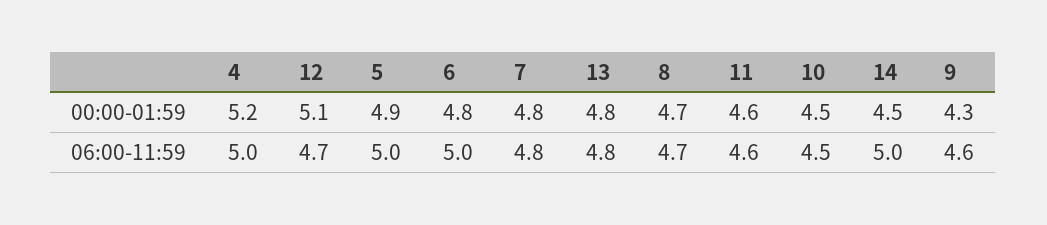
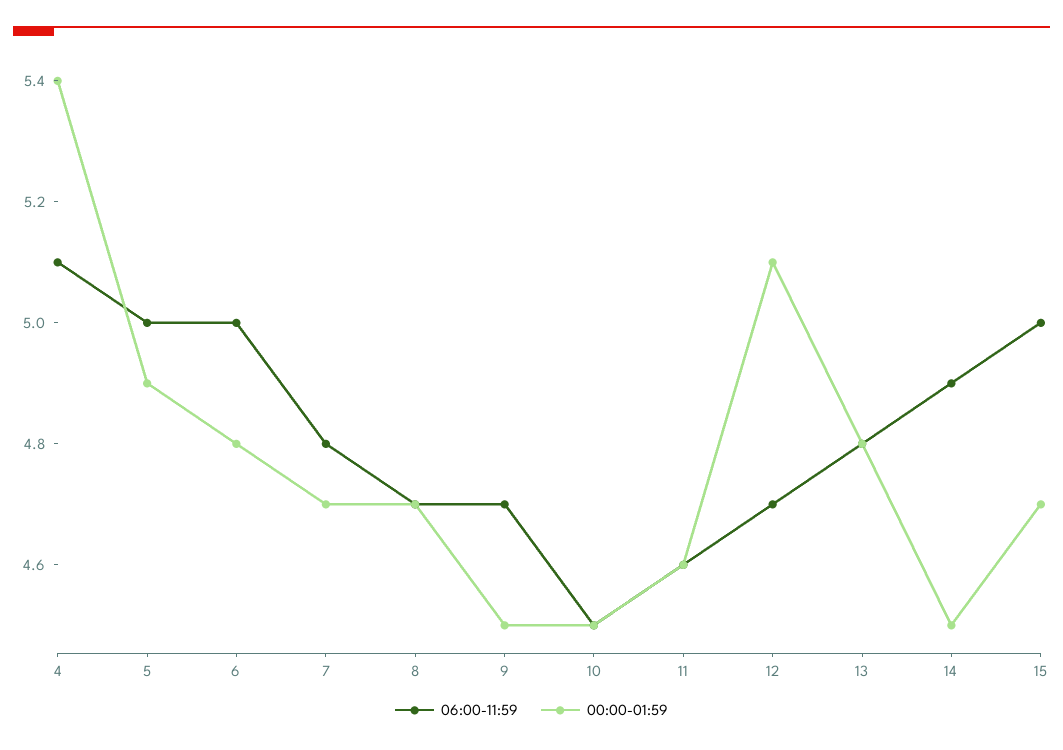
  {
    "00:00-01:59": {
-     "4": 5.2,
+     "4": 5.4,
      "12": 5.1,
      "5": 4.9,
      "6": 4.8,
-     "7": 4.8,
+     "7": 4.7,
      "13": 4.8,
      "8": 4.7,
      "11": 4.6,
      "10": 4.5,
      "14": 4.5,
-     "9": 4.3
+     "9": 4.5,
+     "15": 4.7
    },
    "06:00-11:59": {
-     "4": 5,
+     "4": 5.1,
      "12": 4.7,
      "5": 5,
      "6": 5,
      "7": 4.8,
      "13": 4.8,
      "8": 4.7,
      "11": 4.6,
      "10": 4.5,
-     "14": 5,
+     "14": 4.9,
-     "9": 4.6
+     "9": 4.7,
+     "15": 5
    }
  }

